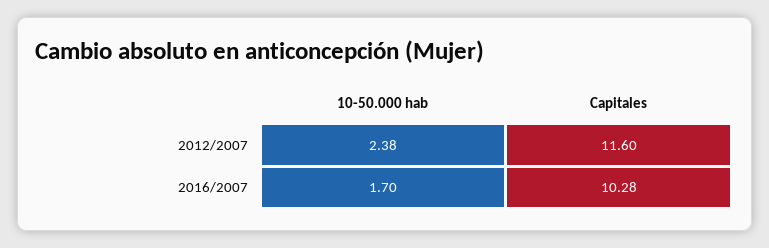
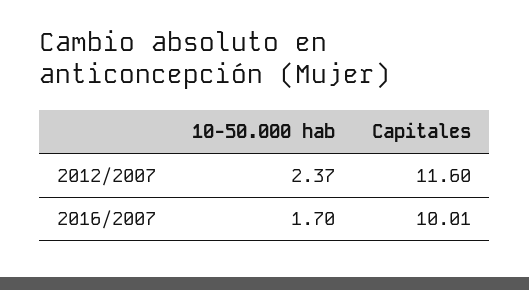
  {
    "10-50.000 hab": {
-     "2012/2007": 2.38,
+     "2012/2007": 2.37,
      "2016/2007": 1.7
    },
    "Capitales": {
      "2012/2007": 11.6,
-     "2016/2007": 10.28
+     "2016/2007": 10.01
    }
  }

